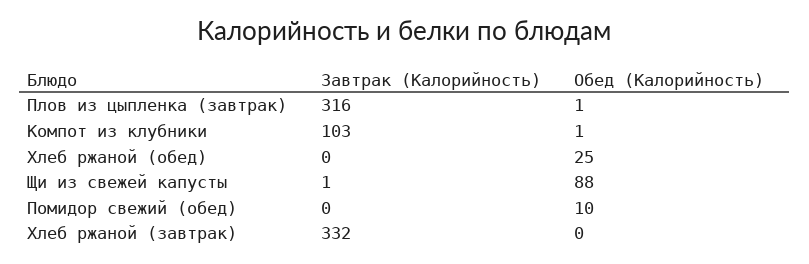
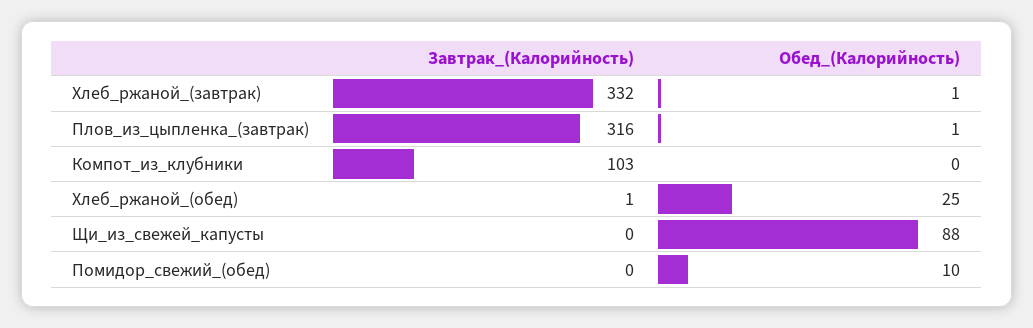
  {
    "Завтрак (Калорийность)": {
      "Плов из цыпленка (завтрак)": 316,
      "Компот из клубники": 103,
-     "Хлеб ржаной (обед)": 0,
+     "Хлеб ржаной (обед)": 1,
-     "Щи из свежей капусты": 1,
+     "Щи из свежей капусты": 0,
      "Помидор свежий (обед)": 0,
      "Хлеб ржаной (завтрак)": 332
    },
    "Обед (Калорийность)": {
      "Плов из цыпленка (завтрак)": 1,
-     "Компот из клубники": 1,
+     "Компот из клубники": 0,
      "Хлеб ржаной (обед)": 25,
      "Щи из свежей капусты": 88,
      "Помидор свежий (обед)": 10,
-     "Хлеб ржаной (завтрак)": 0
+     "Хлеб ржаной (завтрак)": 1
    }
  }

